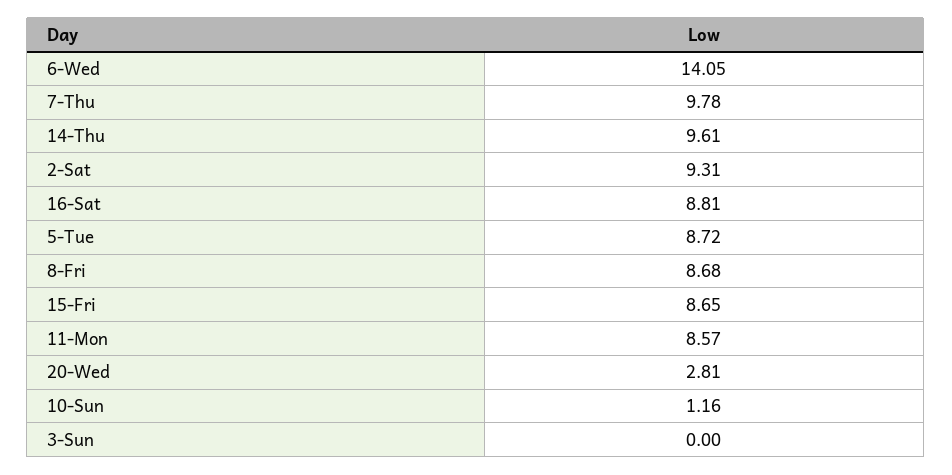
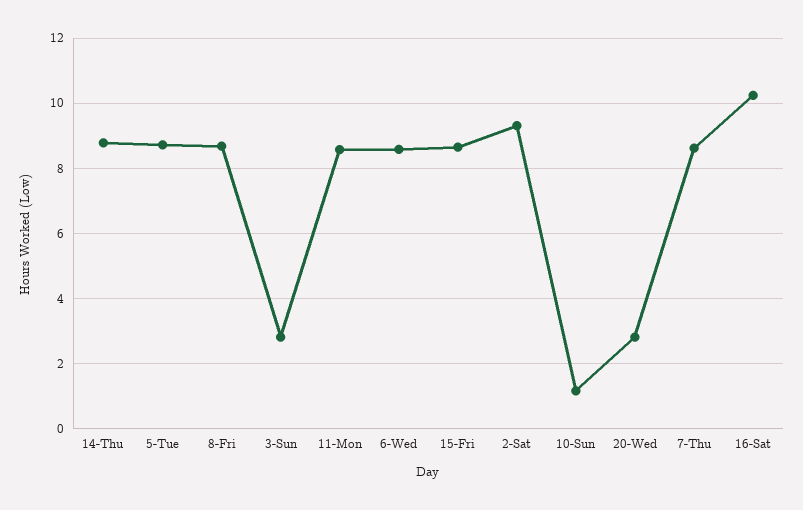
  {
-   "6-Wed": 14.05,
+   "6-Wed": 8.6,
-   "7-Thu": 9.78,
+   "7-Thu": 8.6,
-   "14-Thu": 9.61,
+   "14-Thu": 8.8,
    "2-Sat": 9.31,
-   "16-Sat": 8.81,
+   "16-Sat": 10.2,
    "5-Tue": 8.72,
    "8-Fri": 8.68,
    "15-Fri": 8.65,
    "11-Mon": 8.57,
    "20-Wed": 2.81,
    "10-Sun": 1.16,
-   "3-Sun": 0
+   "3-Sun": 2.8
  }

